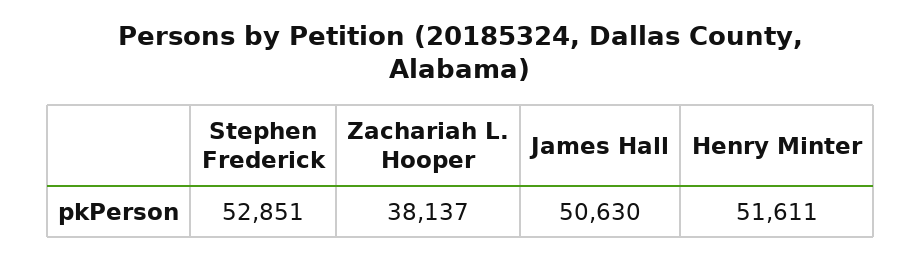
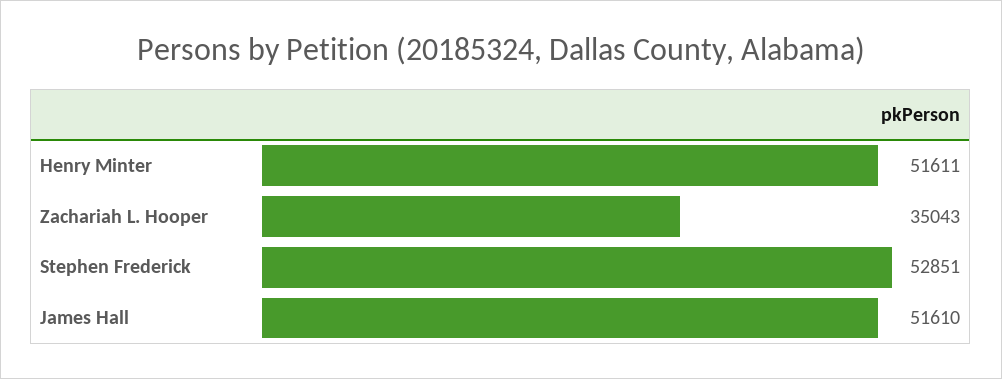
  {
    "Stephen Frederick": 52851,
-   "Zachariah L. Hooper": 38137,
+   "Zachariah L. Hooper": 35043,
-   "James Hall": 50630,
+   "James Hall": 51610,
    "Henry Minter": 51611
  }

